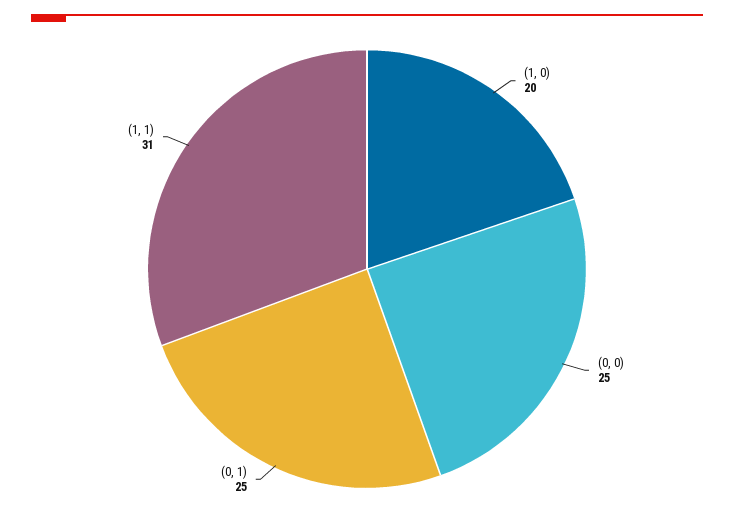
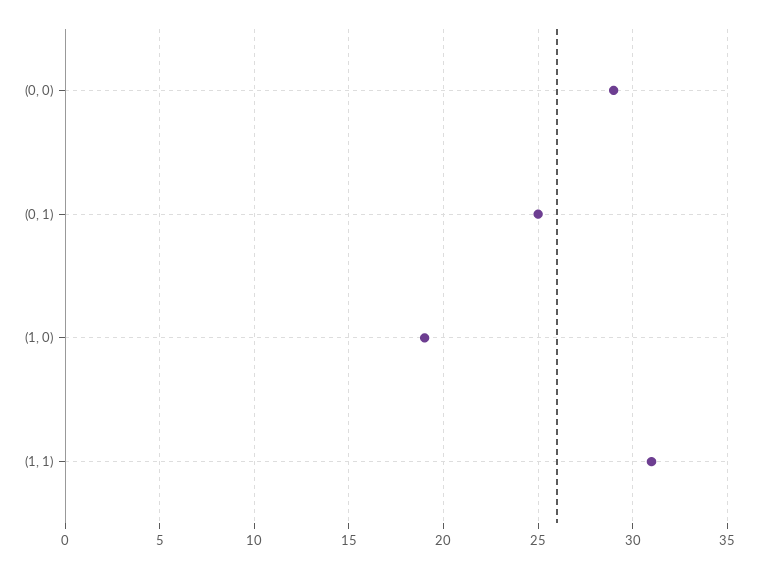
  {
-   "(1, 0)": 20,
+   "(1, 0)": 19,
-   "(0, 0)": 25,
+   "(0, 0)": 29,
    "(0, 1)": 25,
    "(1, 1)": 31
  }

